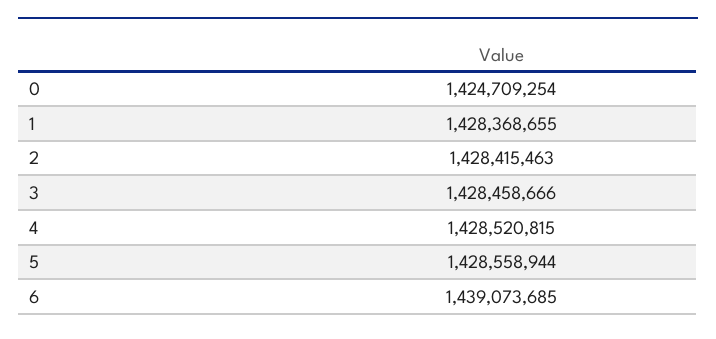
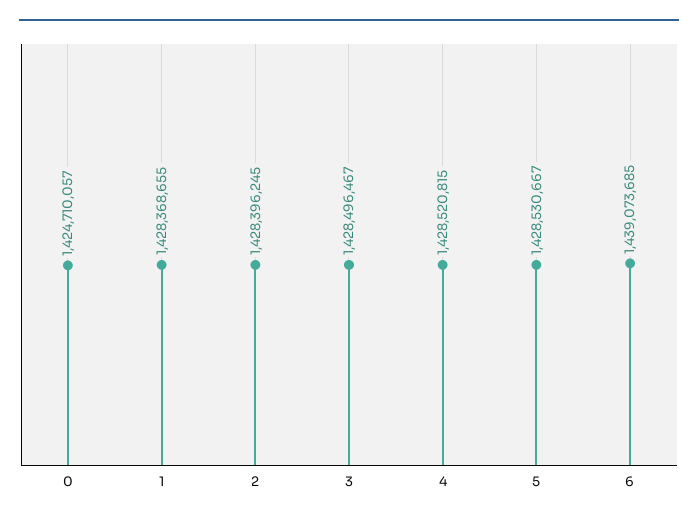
  {
-   "0": 1424709254,
+   "0": 1424710057,
    "1": 1428368655,
-   "2": 1428415463,
+   "2": 1428396245,
-   "3": 1428458666,
+   "3": 1428496467,
    "4": 1428520815,
-   "5": 1428558944,
+   "5": 1428530667,
    "6": 1439073685
  }

